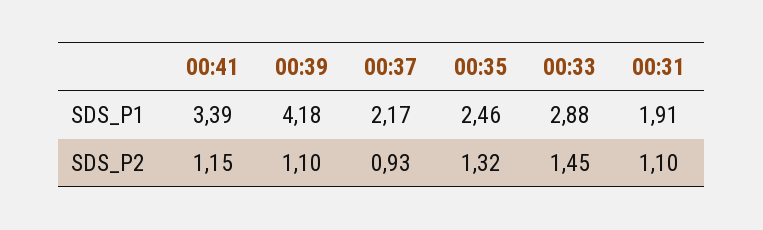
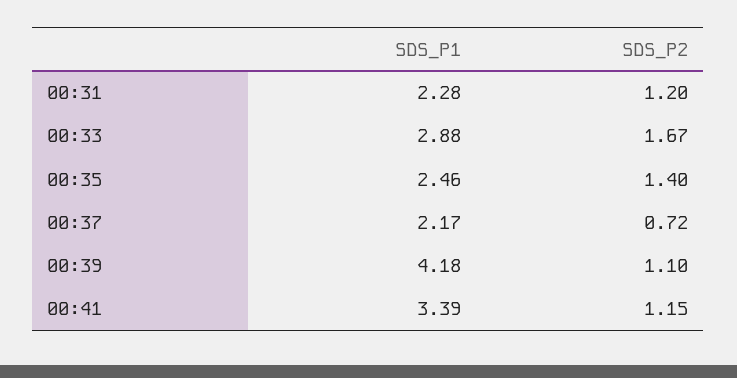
  {
    "00:41": {
      "SDS_P1": 3.39,
      "SDS_P2": 1.15
    },
    "00:39": {
      "SDS_P1": 4.18,
      "SDS_P2": 1.1
    },
    "00:37": {
      "SDS_P1": 2.17,
-     "SDS_P2": 0.93
+     "SDS_P2": 0.72
    },
    "00:35": {
      "SDS_P1": 2.46,
-     "SDS_P2": 1.32
+     "SDS_P2": 1.4
    },
    "00:33": {
      "SDS_P1": 2.88,
-     "SDS_P2": 1.45
+     "SDS_P2": 1.67
    },
    "00:31": {
-     "SDS_P1": 1.91,
+     "SDS_P1": 2.28,
-     "SDS_P2": 1.1
+     "SDS_P2": 1.2
    }
  }

